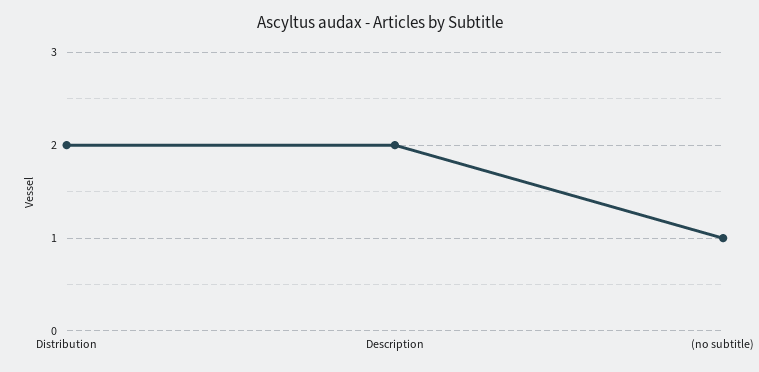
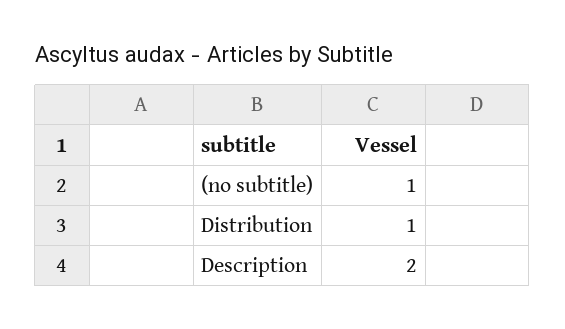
  {
-   "Distribution": 2,
+   "Distribution": 1,
    "Description": 2,
    "(no subtitle)": 1
  }

